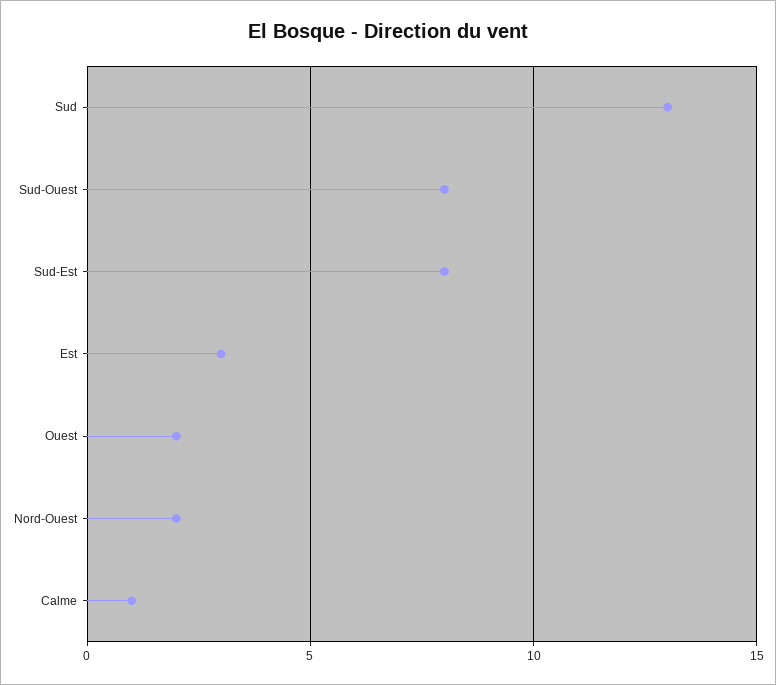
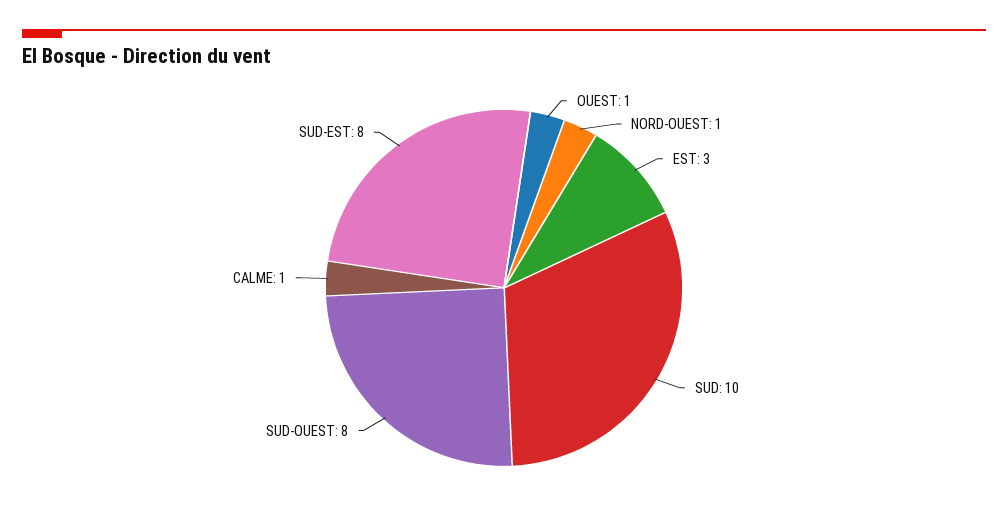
  {
-   "Sud": 13,
+   "Sud": 10,
    "Sud-Ouest": 8,
    "Sud-Est": 8,
    "Est": 3,
-   "Ouest": 2,
+   "Ouest": 1,
-   "Nord-Ouest": 2,
+   "Nord-Ouest": 1,
    "Calme": 1
  }

